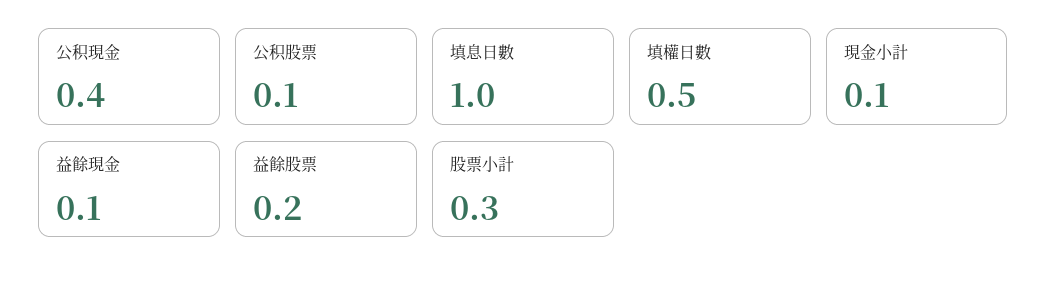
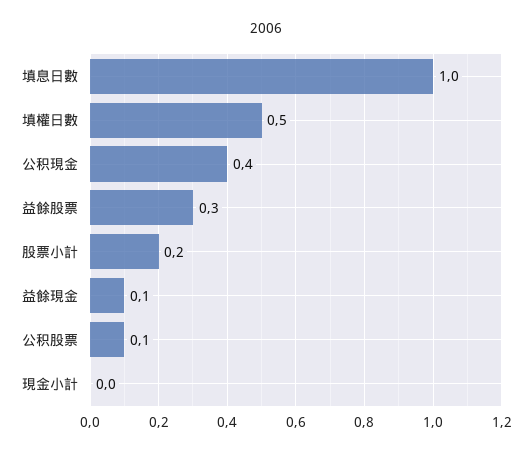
  {
    "公积現金": 0.4,
    "公积股票": 0.1,
    "填息日數": 1,
    "填權日數": 0.5,
-   "現金小計": 0.1,
+   "現金小計": 0,
    "益餘現金": 0.1,
-   "益餘股票": 0.2,
+   "益餘股票": 0.3,
-   "股票小計": 0.3
+   "股票小計": 0.2
  }

